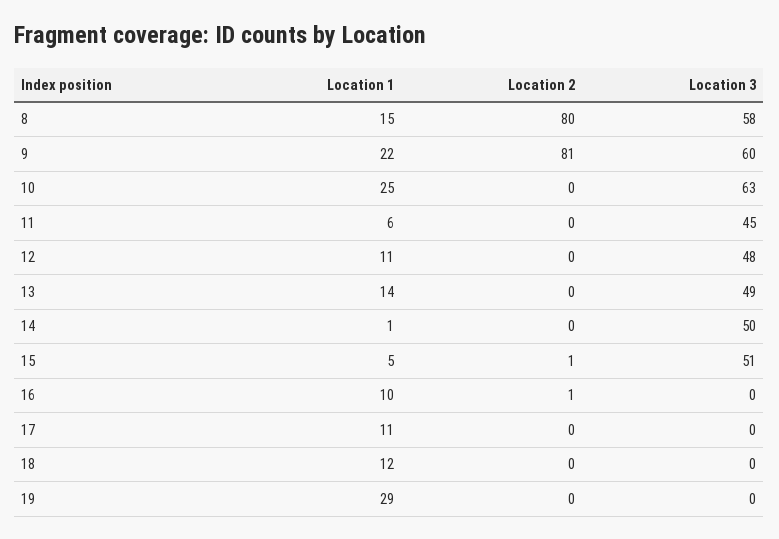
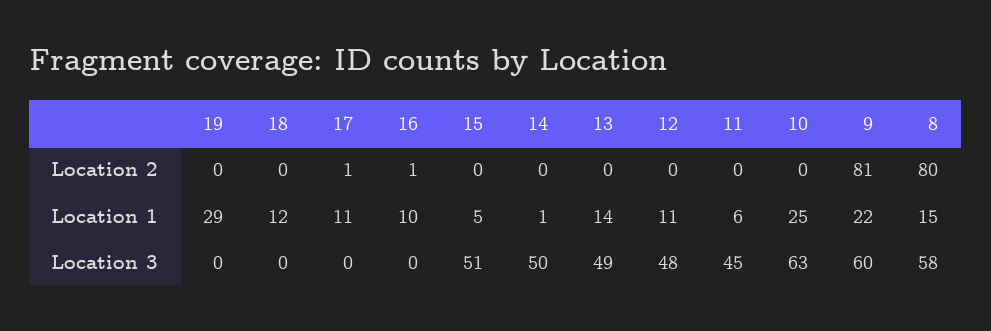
  {
    "Location 1": {
      "8": 15,
      "9": 22,
      "10": 25,
      "11": 6,
      "12": 11,
      "13": 14,
      "14": 1,
      "15": 5,
      "16": 10,
      "17": 11,
      "18": 12,
      "19": 29
    },
    "Location 2": {
      "8": 80,
      "9": 81,
      "10": 0,
      "11": 0,
      "12": 0,
      "13": 0,
      "14": 0,
-     "15": 1,
+     "15": 0,
      "16": 1,
-     "17": 0,
+     "17": 1,
      "18": 0,
      "19": 0
    },
    "Location 3": {
      "8": 58,
      "9": 60,
      "10": 63,
      "11": 45,
      "12": 48,
      "13": 49,
      "14": 50,
      "15": 51,
      "16": 0,
      "17": 0,
      "18": 0,
      "19": 0
    }
  }

